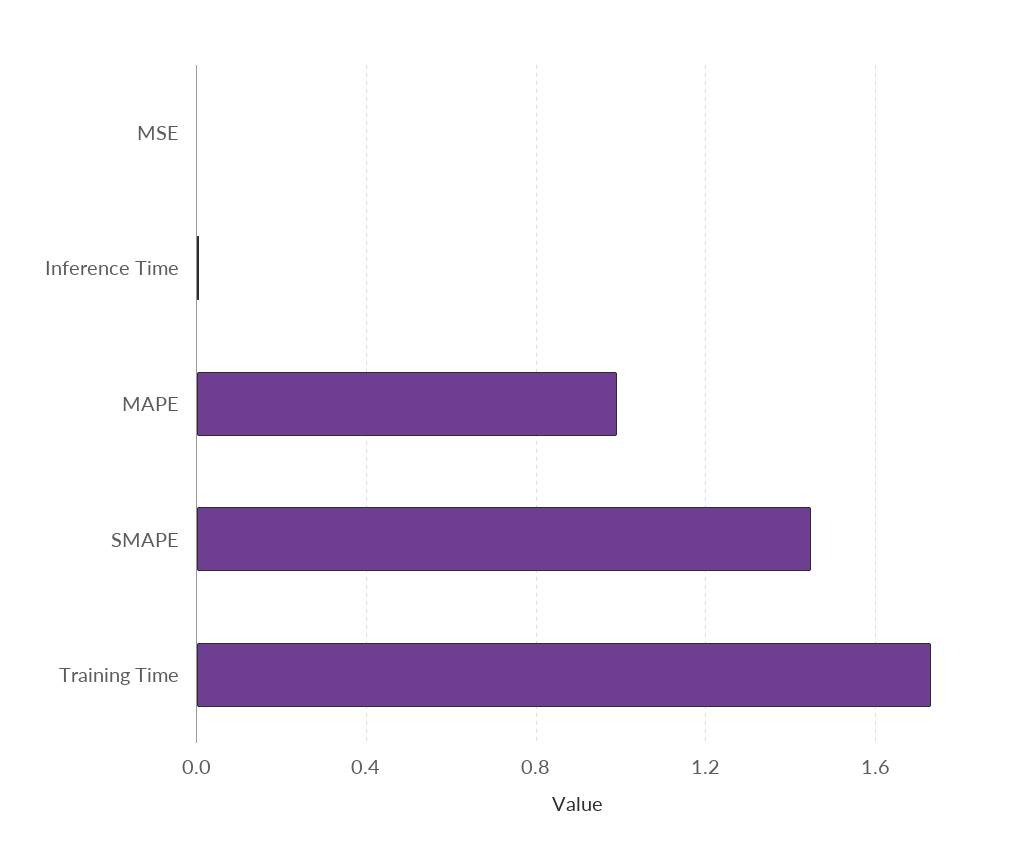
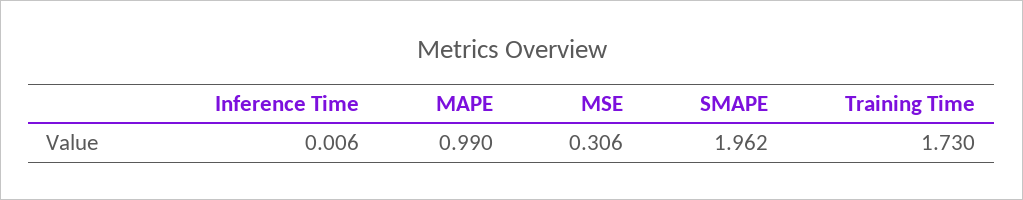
  {
-   "MSE": 0,
+   "MSE": 0.306,
    "Inference Time": 0.006,
    "MAPE": 0.99,
-   "SMAPE": 1.45,
+   "SMAPE": 1.962,
    "Training Time": 1.73
  }

